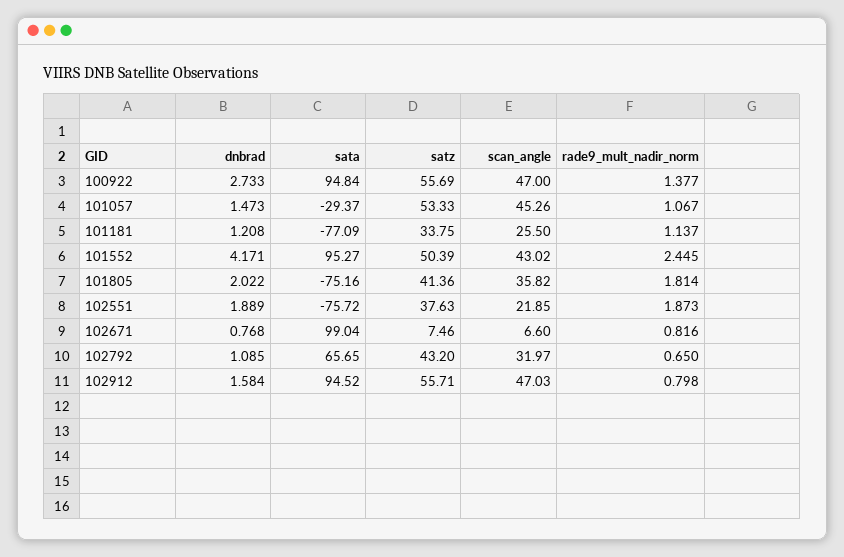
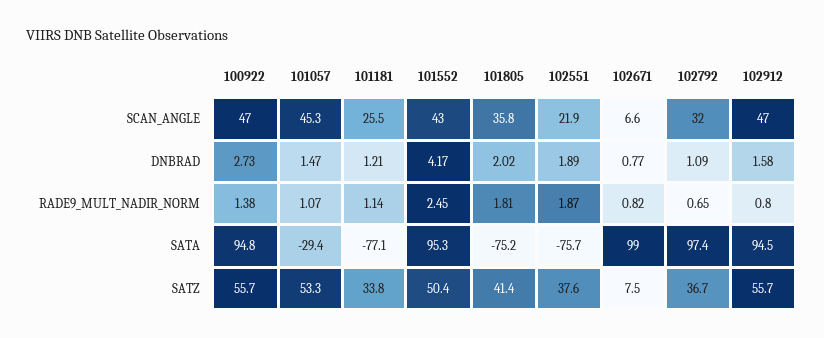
  {
    "dnbrad": {
      "100922": 2.733,
      "101057": 1.473,
      "101181": 1.208,
      "101552": 4.171,
      "101805": 2.022,
      "102551": 1.889,
      "102671": 0.768,
      "102792": 1.085,
      "102912": 1.584
    },
    "sata": {
      "100922": 94.84,
      "101057": -29.37,
      "101181": -77.09,
      "101552": 95.27,
      "101805": -75.16,
      "102551": -75.72,
      "102671": 99.04,
-     "102792": 65.65,
+     "102792": 97.4,
      "102912": 94.52
    },
    "satz": {
      "100922": 55.69,
      "101057": 53.33,
      "101181": 33.75,
      "101552": 50.39,
      "101805": 41.36,
      "102551": 37.63,
      "102671": 7.46,
-     "102792": 43.2,
+     "102792": 36.7,
      "102912": 55.71
    },
    "scan_angle": {
      "100922": 47,
      "101057": 45.26,
      "101181": 25.5,
      "101552": 43.02,
      "101805": 35.82,
      "102551": 21.85,
      "102671": 6.6,
      "102792": 31.97,
      "102912": 47.03
    },
    "rade9_mult_nadir_norm": {
      "100922": 1.377,
      "101057": 1.067,
      "101181": 1.137,
      "101552": 2.445,
      "101805": 1.814,
      "102551": 1.873,
      "102671": 0.816,
      "102792": 0.65,
      "102912": 0.798
    }
  }

